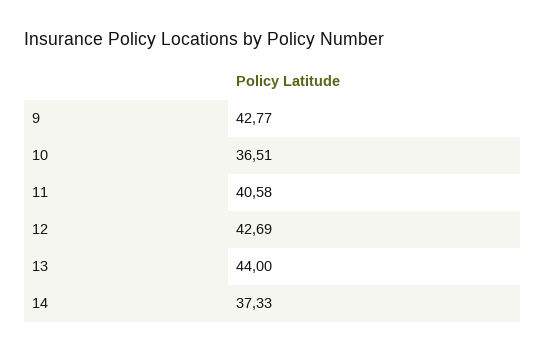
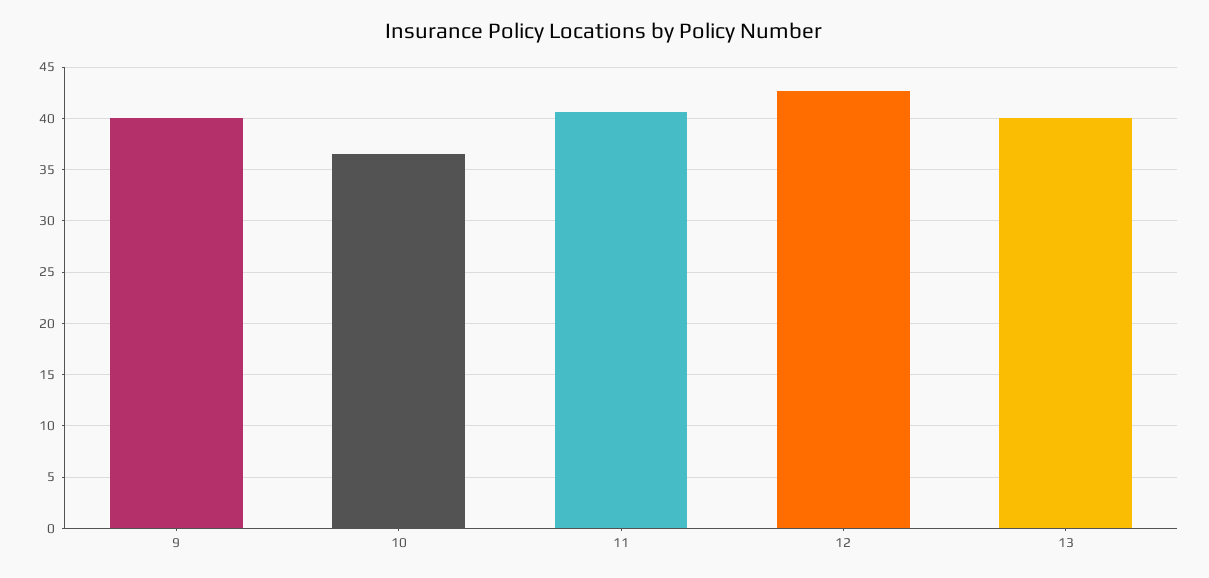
  {
-   "9": 42.77,
+   "9": 40,
    "10": 36.51,
    "11": 40.58,
    "12": 42.69,
-   "13": 44,
+   "13": 40
-   "14": 37.33
  }

